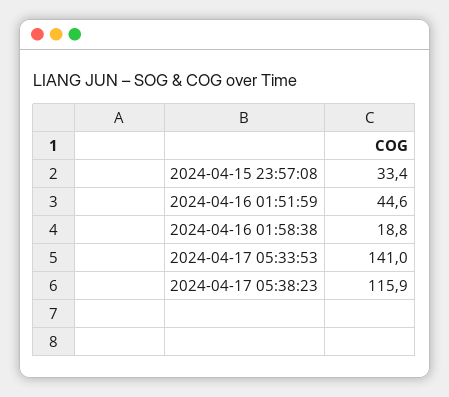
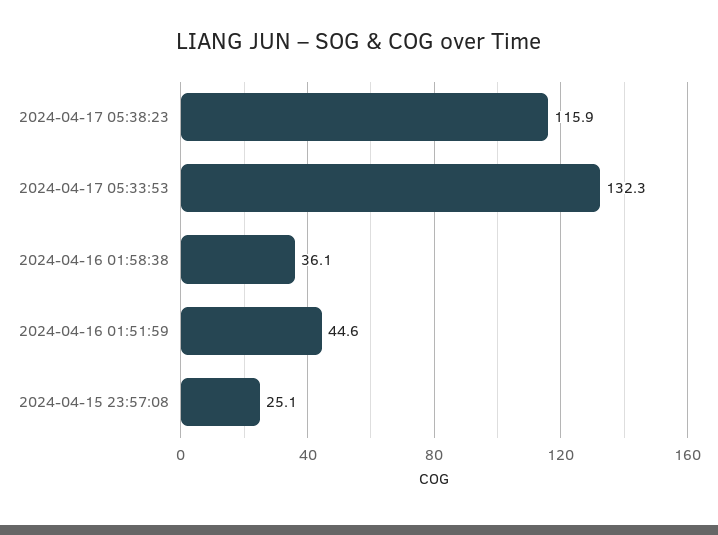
  {
-   "2024-04-15 23:57:08": 33.4,
+   "2024-04-15 23:57:08": 25.1,
    "2024-04-16 01:51:59": 44.6,
-   "2024-04-16 01:58:38": 18.8,
+   "2024-04-16 01:58:38": 36.1,
-   "2024-04-17 05:33:53": 141,
+   "2024-04-17 05:33:53": 132.3,
    "2024-04-17 05:38:23": 115.9
  }

